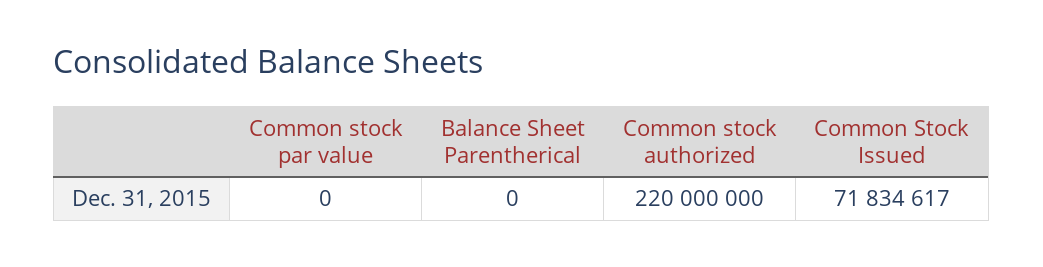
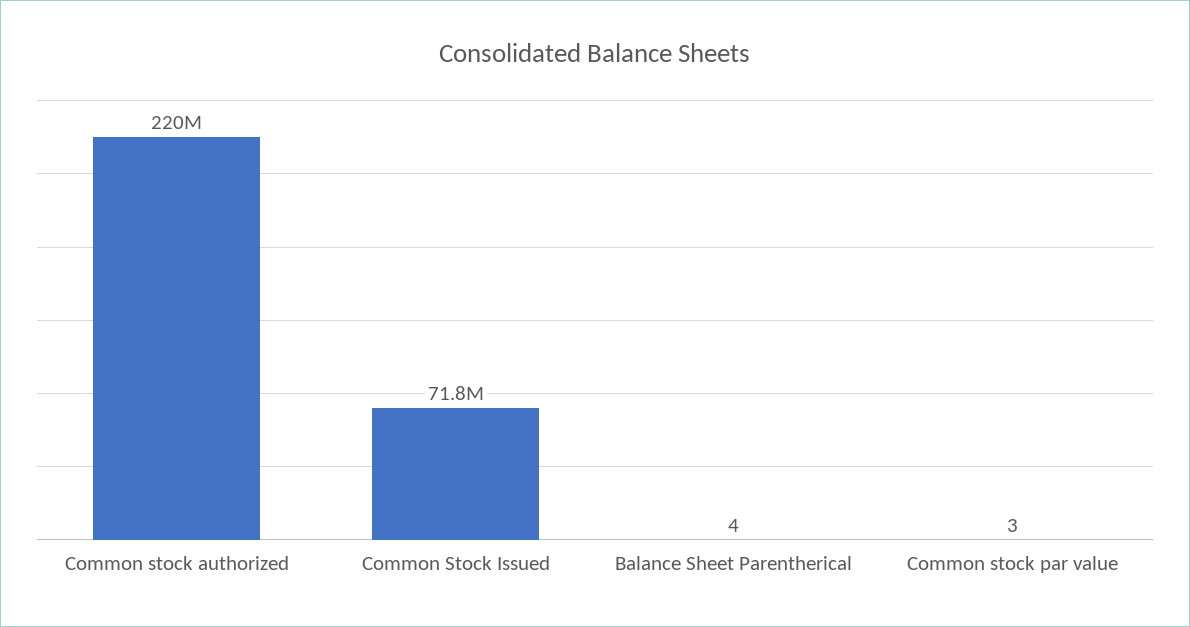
  {
-   "Common stock par value": 0,
+   "Common stock par value": 3,
-   "Balance Sheet Parentherical": 0,
+   "Balance Sheet Parentherical": 4,
    "Common stock authorized": 220000000,
    "Common Stock Issued": 71834617
  }

